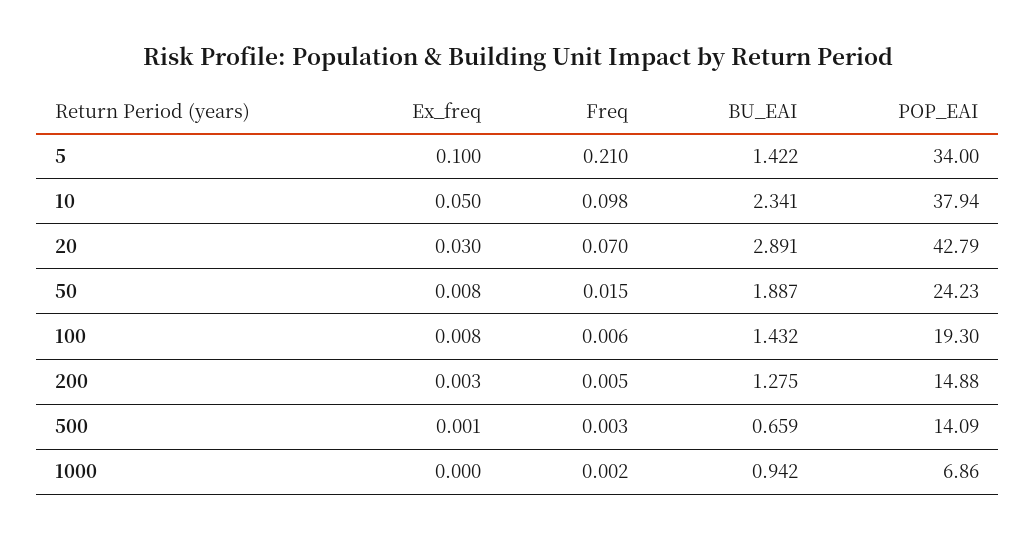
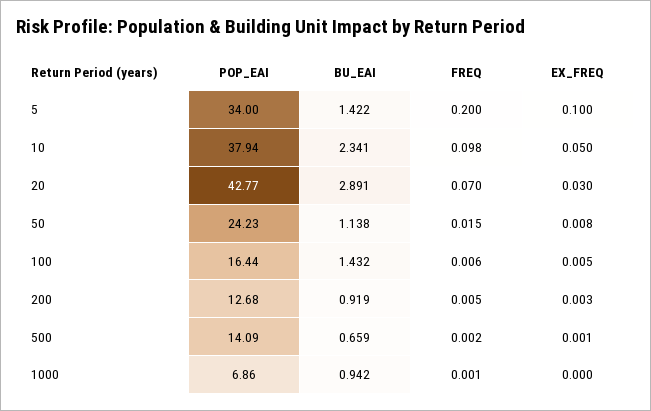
  {
    "Ex_freq": {
      "5": 0.1,
      "10": 0.05,
      "20": 0.03,
      "50": 0.008,
-     "100": 0.008,
+     "100": 0.005,
      "200": 0.003,
      "500": 0.001,
      "1000": 0
    },
    "Freq": {
-     "5": 0.21,
+     "5": 0.2,
      "10": 0.098,
      "20": 0.07,
      "50": 0.015,
      "100": 0.006,
      "200": 0.005,
-     "500": 0.003,
+     "500": 0.002,
-     "1000": 0.002
+     "1000": 0.001
    },
    "BU_EAI": {
      "5": 1.422,
      "10": 2.341,
      "20": 2.891,
-     "50": 1.887,
+     "50": 1.138,
      "100": 1.432,
-     "200": 1.275,
+     "200": 0.919,
      "500": 0.659,
      "1000": 0.942
    },
    "POP_EAI": {
      "5": 34,
      "10": 37.94,
-     "20": 42.79,
+     "20": 42.77,
      "50": 24.23,
-     "100": 19.3,
+     "100": 16.44,
-     "200": 14.88,
+     "200": 12.68,
      "500": 14.09,
      "1000": 6.86
    }
  }

